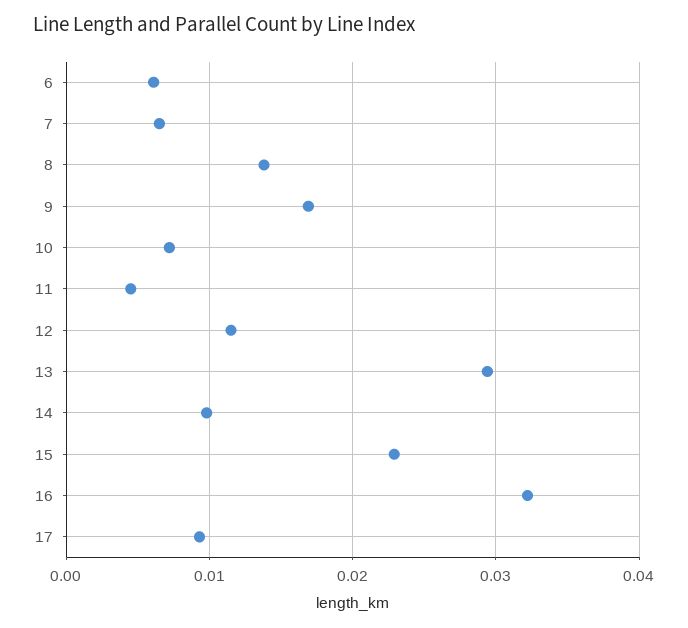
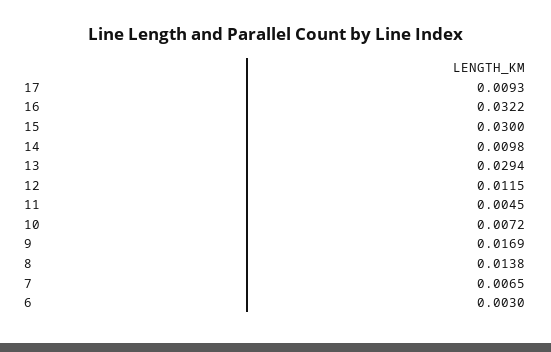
  {
-   "6": 0.006,
+   "6": 0.003,
    "7": 0.0065,
    "8": 0.0138,
    "9": 0.0169,
    "10": 0.0072,
    "11": 0.0045,
    "12": 0.0115,
    "13": 0.0294,
    "14": 0.0098,
-   "15": 0.023,
+   "15": 0.03,
    "16": 0.0322,
    "17": 0.0093
  }

